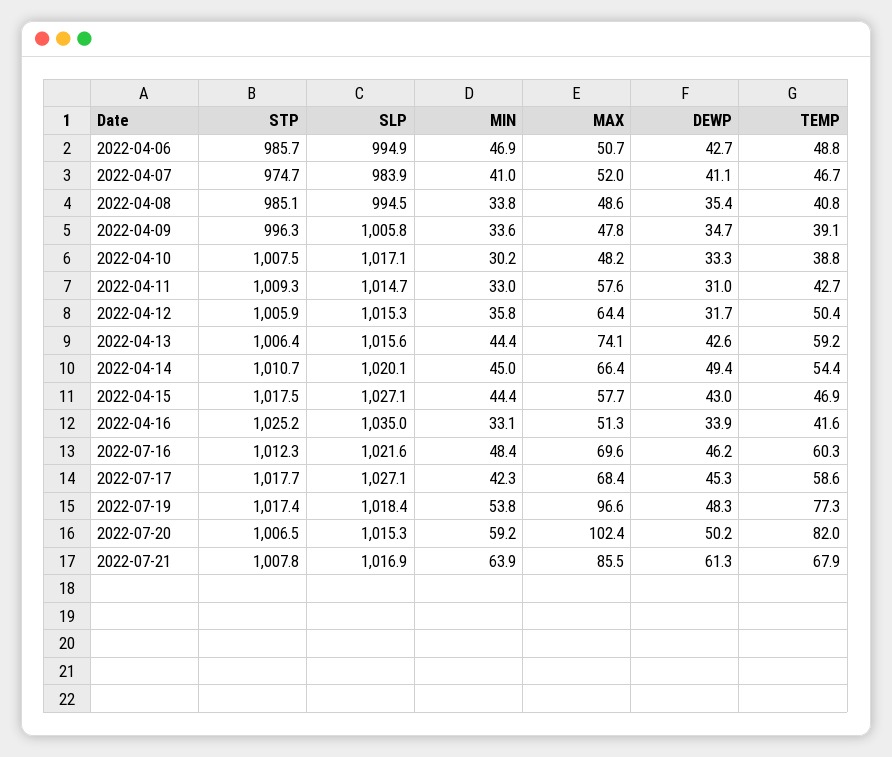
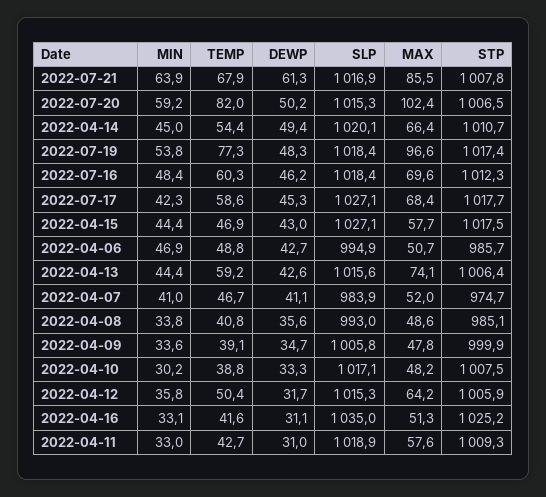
  {
    "STP": {
      "2022-04-06": 985.7,
      "2022-04-07": 974.7,
      "2022-04-08": 985.1,
-     "2022-04-09": 996.3,
+     "2022-04-09": 999.9,
      "2022-04-10": 1007.5,
      "2022-04-11": 1009.3,
      "2022-04-12": 1005.9,
      "2022-04-13": 1006.4,
      "2022-04-14": 1010.7,
      "2022-04-15": 1017.5,
      "2022-04-16": 1025.2,
      "2022-07-16": 1012.3,
      "2022-07-17": 1017.7,
      "2022-07-19": 1017.4,
      "2022-07-20": 1006.5,
      "2022-07-21": 1007.8
    },
    "SLP": {
      "2022-04-06": 994.9,
      "2022-04-07": 983.9,
-     "2022-04-08": 994.5,
+     "2022-04-08": 993,
      "2022-04-09": 1005.8,
      "2022-04-10": 1017.1,
-     "2022-04-11": 1014.7,
+     "2022-04-11": 1018.9,
      "2022-04-12": 1015.3,
      "2022-04-13": 1015.6,
      "2022-04-14": 1020.1,
      "2022-04-15": 1027.1,
      "2022-04-16": 1035,
-     "2022-07-16": 1021.6,
+     "2022-07-16": 1018.4,
      "2022-07-17": 1027.1,
      "2022-07-19": 1018.4,
      "2022-07-20": 1015.3,
      "2022-07-21": 1016.9
    },
    "MIN": {
      "2022-04-06": 46.9,
      "2022-04-07": 41,
      "2022-04-08": 33.8,
      "2022-04-09": 33.6,
      "2022-04-10": 30.2,
      "2022-04-11": 33,
      "2022-04-12": 35.8,
      "2022-04-13": 44.4,
      "2022-04-14": 45,
      "2022-04-15": 44.4,
      "2022-04-16": 33.1,
      "2022-07-16": 48.4,
      "2022-07-17": 42.3,
      "2022-07-19": 53.8,
      "2022-07-20": 59.2,
      "2022-07-21": 63.9
    },
    "MAX": {
      "2022-04-06": 50.7,
      "2022-04-07": 52,
      "2022-04-08": 48.6,
      "2022-04-09": 47.8,
      "2022-04-10": 48.2,
      "2022-04-11": 57.6,
-     "2022-04-12": 64.4,
+     "2022-04-12": 64.2,
      "2022-04-13": 74.1,
      "2022-04-14": 66.4,
      "2022-04-15": 57.7,
      "2022-04-16": 51.3,
      "2022-07-16": 69.6,
      "2022-07-17": 68.4,
      "2022-07-19": 96.6,
      "2022-07-20": 102.4,
      "2022-07-21": 85.5
    },
    "DEWP": {
      "2022-04-06": 42.7,
      "2022-04-07": 41.1,
-     "2022-04-08": 35.4,
+     "2022-04-08": 35.6,
      "2022-04-09": 34.7,
      "2022-04-10": 33.3,
      "2022-04-11": 31,
      "2022-04-12": 31.7,
      "2022-04-13": 42.6,
      "2022-04-14": 49.4,
      "2022-04-15": 43,
-     "2022-04-16": 33.9,
+     "2022-04-16": 31.1,
      "2022-07-16": 46.2,
      "2022-07-17": 45.3,
      "2022-07-19": 48.3,
      "2022-07-20": 50.2,
      "2022-07-21": 61.3
    },
    "TEMP": {
      "2022-04-06": 48.8,
      "2022-04-07": 46.7,
      "2022-04-08": 40.8,
      "2022-04-09": 39.1,
      "2022-04-10": 38.8,
      "2022-04-11": 42.7,
      "2022-04-12": 50.4,
      "2022-04-13": 59.2,
      "2022-04-14": 54.4,
      "2022-04-15": 46.9,
      "2022-04-16": 41.6,
      "2022-07-16": 60.3,
      "2022-07-17": 58.6,
      "2022-07-19": 77.3,
      "2022-07-20": 82,
      "2022-07-21": 67.9
    }
  }

